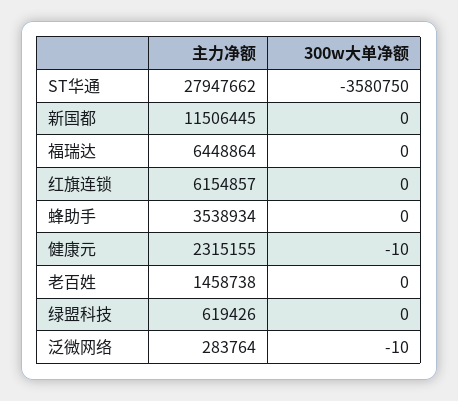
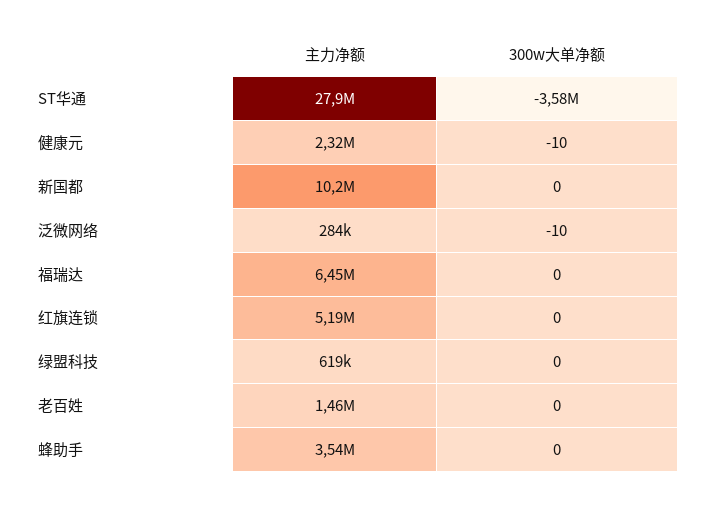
  {
    "主力净额": {
      "ST华通": 27947662,
-     "新国都": 11506445,
+     "新国都": 10200000,
      "福瑞达": 6448864,
-     "红旗连锁": 6154857,
+     "红旗连锁": 5190000,
      "蜂助手": 3538934,
      "健康元": 2315155,
      "老百姓": 1458738,
      "绿盟科技": 619426,
      "泛微网络": 283764
    },
    "300w大单净额": {
      "ST华通": -3580750,
      "新国都": 0,
      "福瑞达": 0,
      "红旗连锁": 0,
      "蜂助手": 0,
      "健康元": -10,
      "老百姓": 0,
      "绿盟科技": 0,
      "泛微网络": -10
    }
  }

